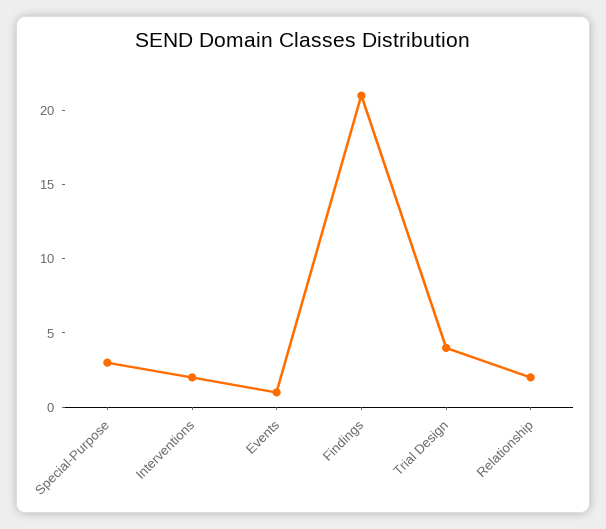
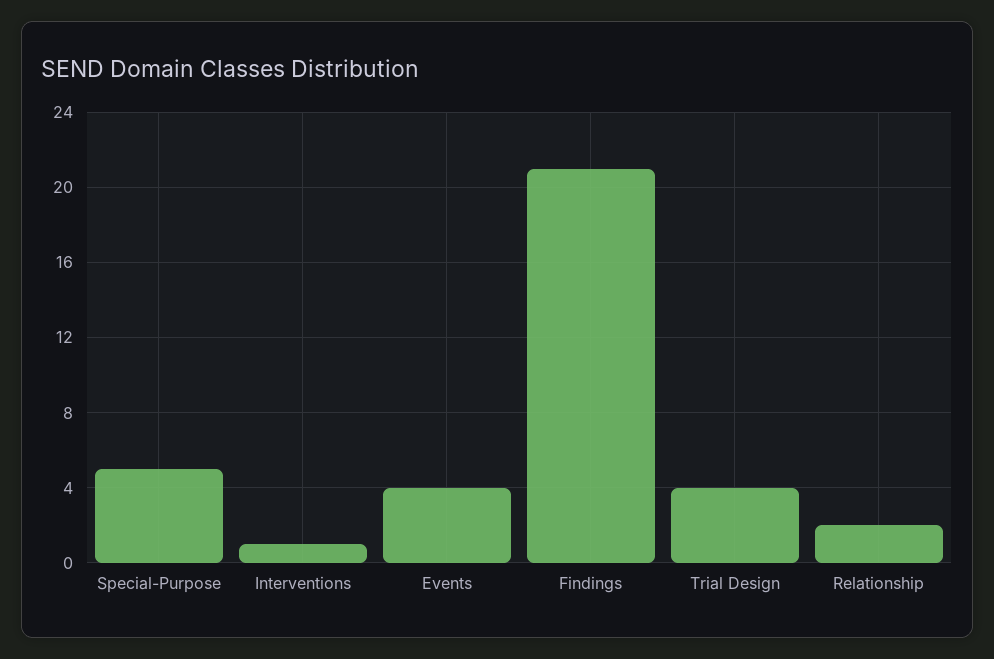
  {
-   "Special-Purpose": 3,
+   "Special-Purpose": 5,
-   "Interventions": 2,
+   "Interventions": 1,
-   "Events": 1,
+   "Events": 4,
    "Findings": 21,
    "Trial Design": 4,
    "Relationship": 2
  }

